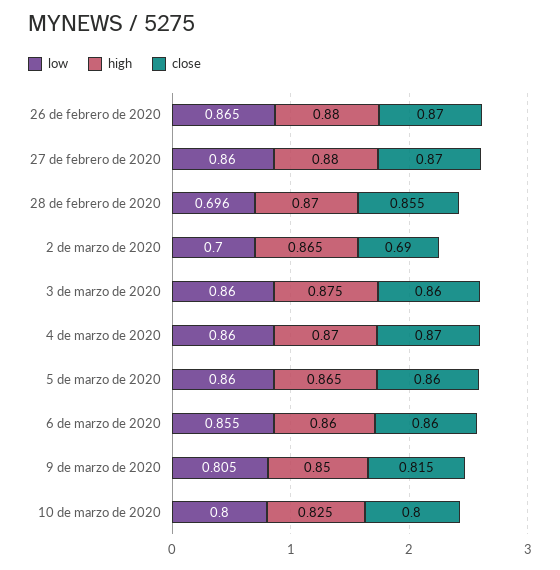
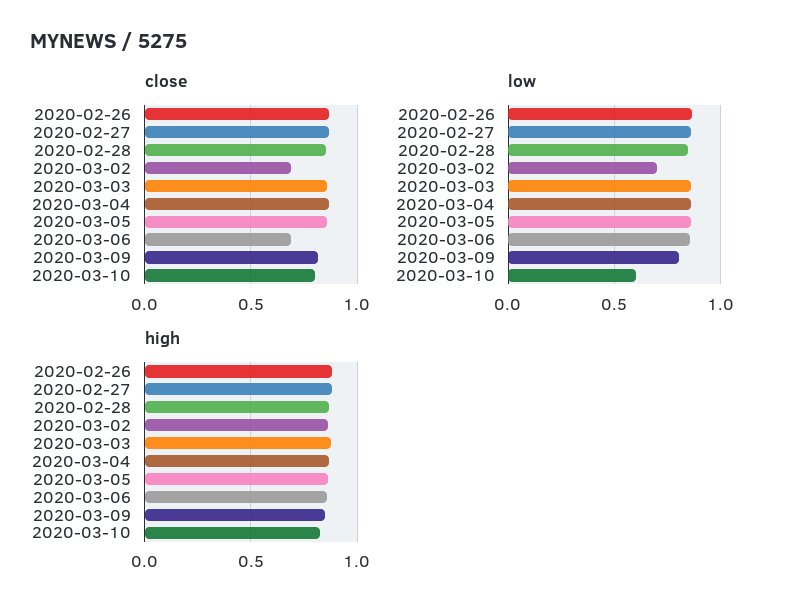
  {
    "low": {
      "26 de febrero de 2020": 0.865,
      "27 de febrero de 2020": 0.86,
-     "28 de febrero de 2020": 0.696,
+     "28 de febrero de 2020": 0.85,
      "2 de marzo de 2020": 0.7,
      "3 de marzo de 2020": 0.86,
      "4 de marzo de 2020": 0.86,
      "5 de marzo de 2020": 0.86,
      "6 de marzo de 2020": 0.855,
      "9 de marzo de 2020": 0.805,
-     "10 de marzo de 2020": 0.8
+     "10 de marzo de 2020": 0.6
    },
    "high": {
      "26 de febrero de 2020": 0.88,
      "27 de febrero de 2020": 0.88,
      "28 de febrero de 2020": 0.87,
      "2 de marzo de 2020": 0.865,
      "3 de marzo de 2020": 0.875,
      "4 de marzo de 2020": 0.87,
      "5 de marzo de 2020": 0.865,
      "6 de marzo de 2020": 0.86,
      "9 de marzo de 2020": 0.85,
      "10 de marzo de 2020": 0.825
    },
    "close": {
      "26 de febrero de 2020": 0.87,
      "27 de febrero de 2020": 0.87,
      "28 de febrero de 2020": 0.855,
      "2 de marzo de 2020": 0.69,
      "3 de marzo de 2020": 0.86,
      "4 de marzo de 2020": 0.87,
      "5 de marzo de 2020": 0.86,
-     "6 de marzo de 2020": 0.86,
+     "6 de marzo de 2020": 0.7,
      "9 de marzo de 2020": 0.815,
      "10 de marzo de 2020": 0.8
    }
  }

